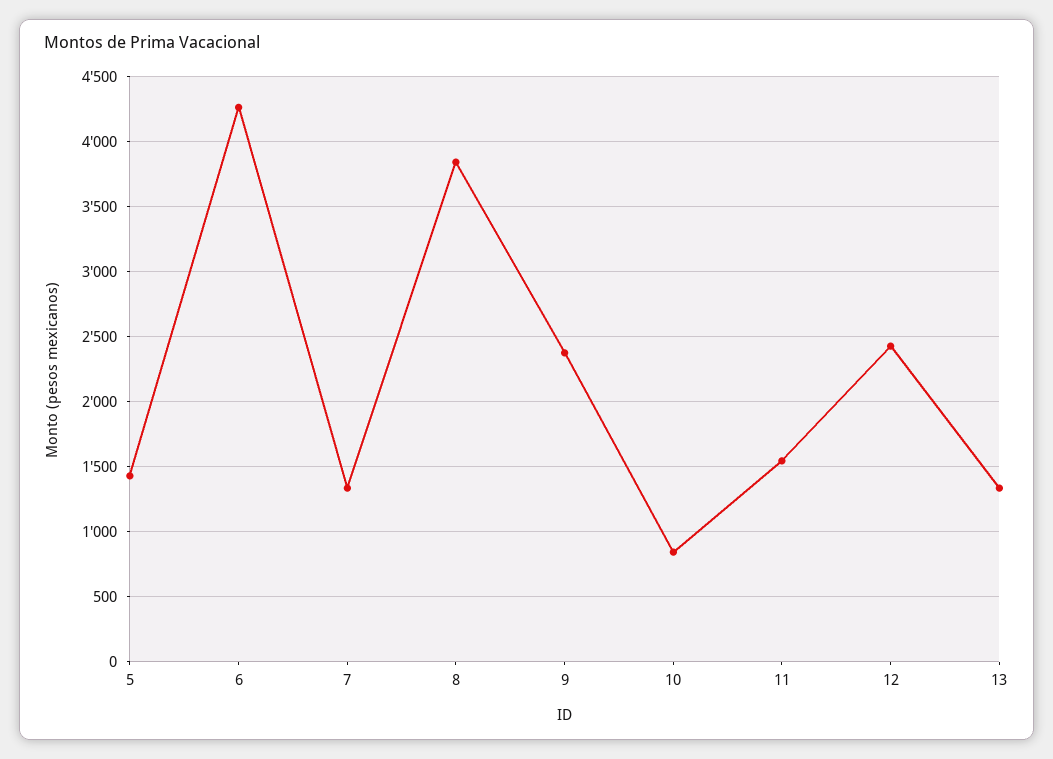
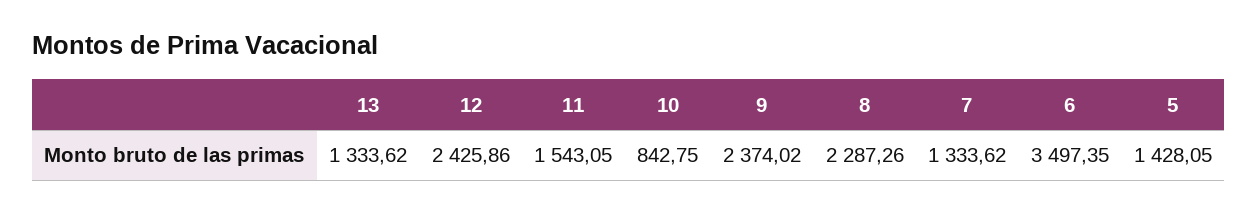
  {
    "5": 1428.05,
-   "6": 4250,
+   "6": 3497.35,
    "7": 1333.62,
-   "8": 3850,
+   "8": 2287.26,
    "9": 2374.02,
    "10": 842.75,
    "11": 1543.05,
    "12": 2425.86,
    "13": 1333.62
  }

